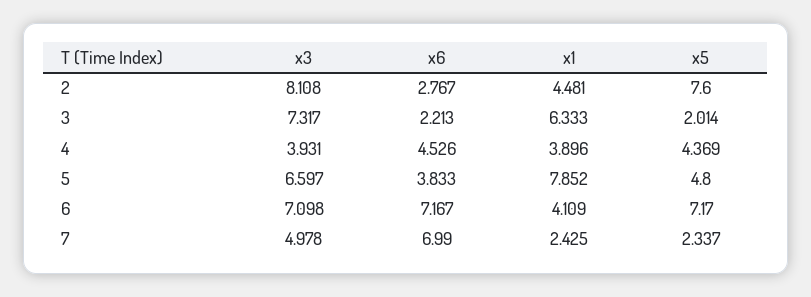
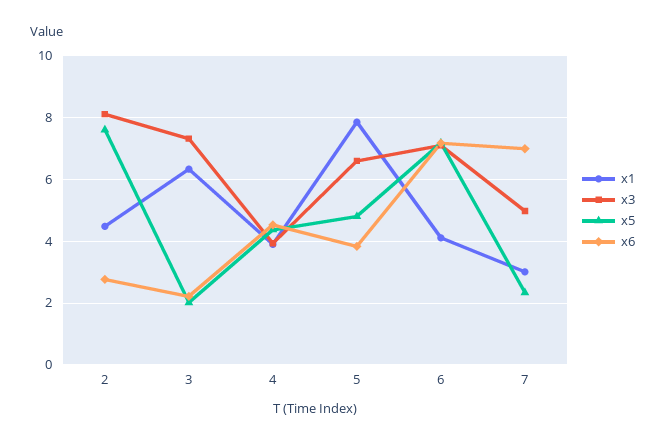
  {
    "x3": {
      "2": 8.108,
      "3": 7.317,
      "4": 3.931,
      "5": 6.597,
      "6": 7.098,
      "7": 4.978
    },
    "x6": {
      "2": 2.767,
      "3": 2.213,
      "4": 4.526,
      "5": 3.833,
      "6": 7.167,
      "7": 6.99
    },
    "x1": {
      "2": 4.481,
      "3": 6.333,
      "4": 3.896,
      "5": 7.852,
      "6": 4.109,
-     "7": 2.425
+     "7": 3
    },
    "x5": {
      "2": 7.6,
      "3": 2.014,
      "4": 4.369,
      "5": 4.8,
      "6": 7.17,
      "7": 2.337
    }
  }

